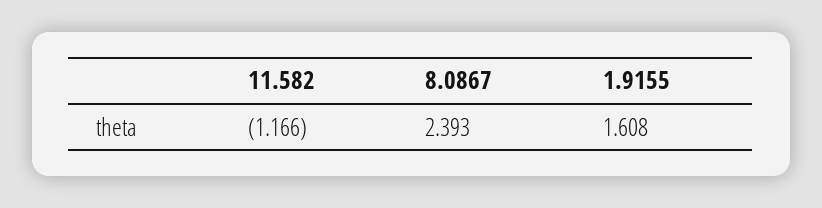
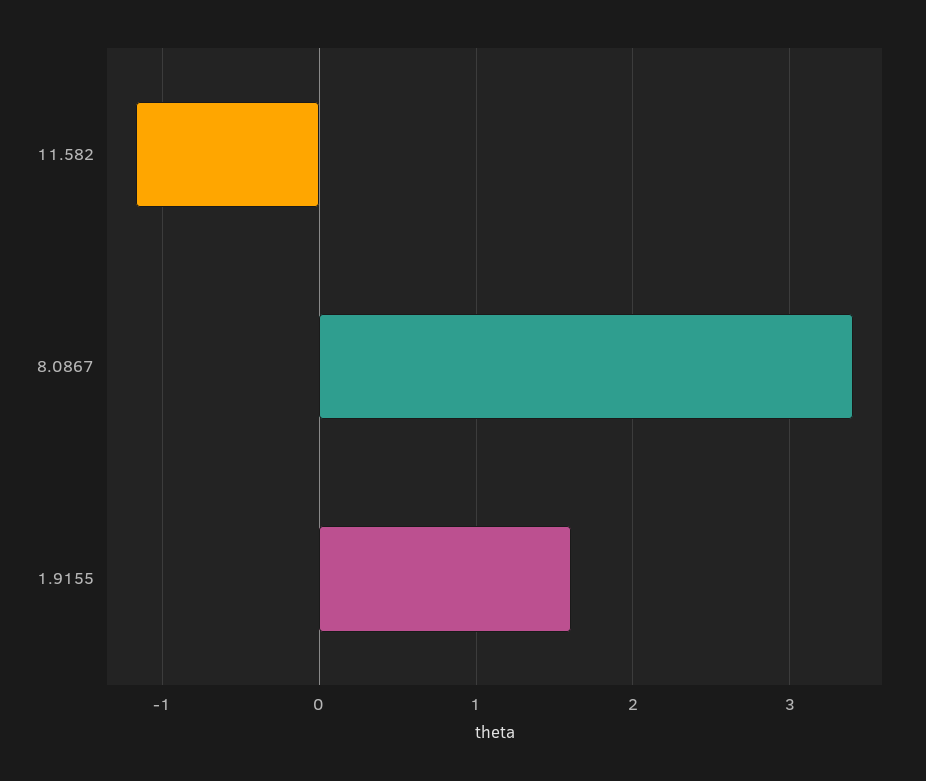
  {
    "11.582": -1.166,
-   "8.0867": 2.393,
+   "8.0867": 3.4,
    "1.9155": 1.608
  }

